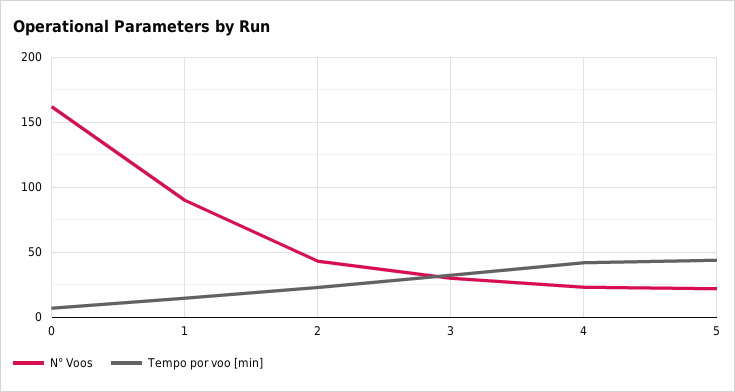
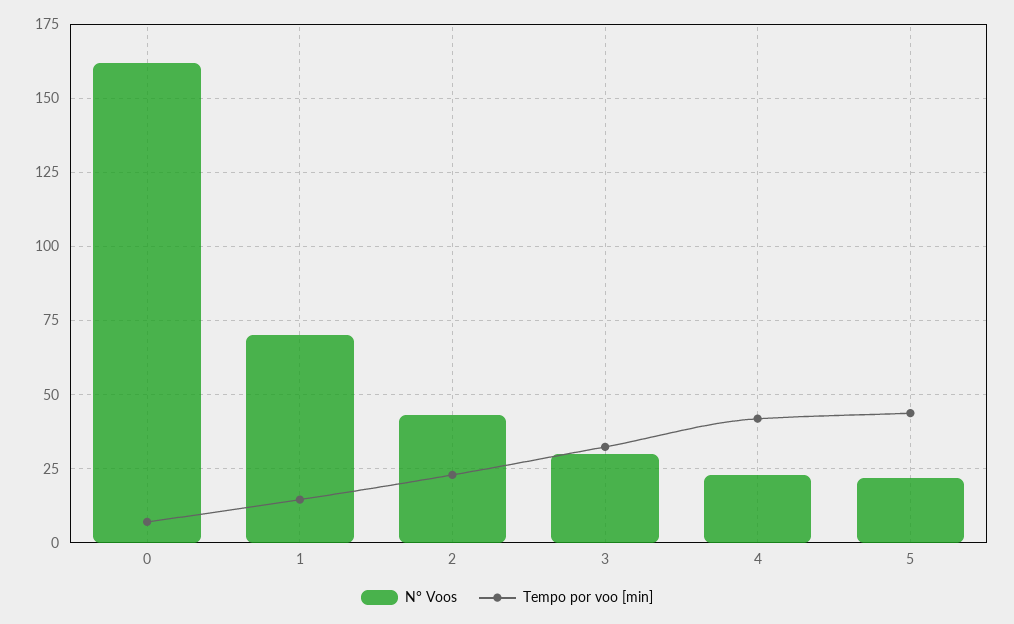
  {
    "N° Voos": {
      "0": 162.5,
-     "1": 90,
+     "1": 70,
      "2": 42.5,
      "3": 30,
      "4": 22.5,
      "5": 22.5
    },
    "Tempo por voo [min]": {
      "0": 7.5,
      "1": 15,
      "2": 22.5,
      "3": 32.5,
      "4": 42.5,
      "5": 45
    }
  }

